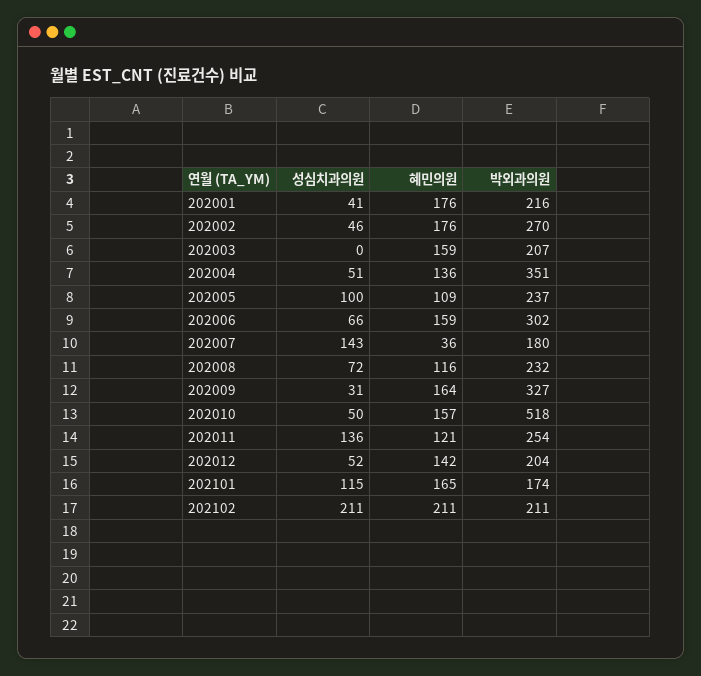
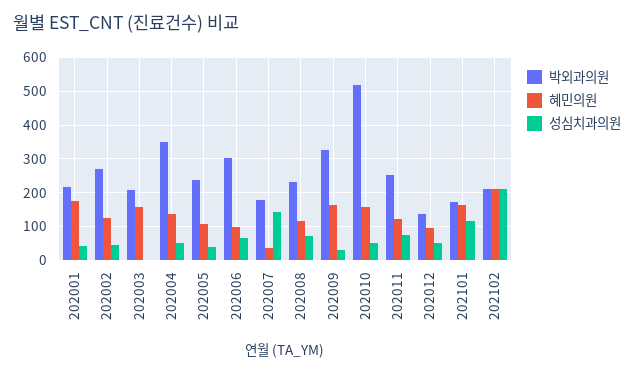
  {
    "성심치과의원": {
      "202001": 41,
      "202002": 46,
      "202003": 0,
      "202004": 51,
-     "202005": 100,
+     "202005": 40,
      "202006": 66,
      "202007": 143,
      "202008": 72,
      "202009": 31,
      "202010": 50,
-     "202011": 136,
+     "202011": 80,
      "202012": 52,
      "202101": 115,
      "202102": 211
    },
    "혜민의원": {
      "202001": 176,
-     "202002": 176,
+     "202002": 120,
      "202003": 159,
      "202004": 136,
      "202005": 109,
-     "202006": 159,
+     "202006": 100,
      "202007": 36,
      "202008": 116,
      "202009": 164,
      "202010": 157,
      "202011": 121,
-     "202012": 142,
+     "202012": 100,
      "202101": 165,
      "202102": 211
    },
    "박외과의원": {
      "202001": 216,
      "202002": 270,
      "202003": 207,
      "202004": 351,
      "202005": 237,
      "202006": 302,
      "202007": 180,
      "202008": 232,
      "202009": 327,
      "202010": 518,
      "202011": 254,
-     "202012": 204,
+     "202012": 140,
      "202101": 174,
      "202102": 211
    }
  }

